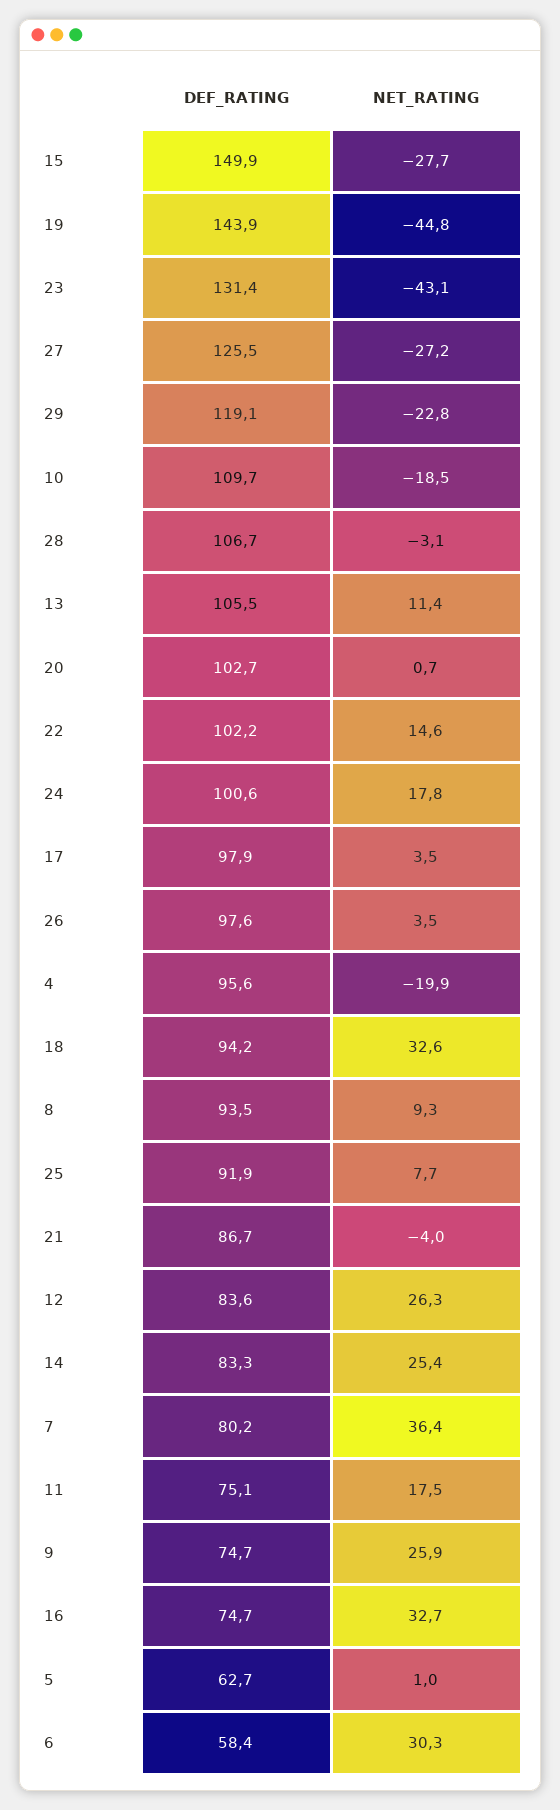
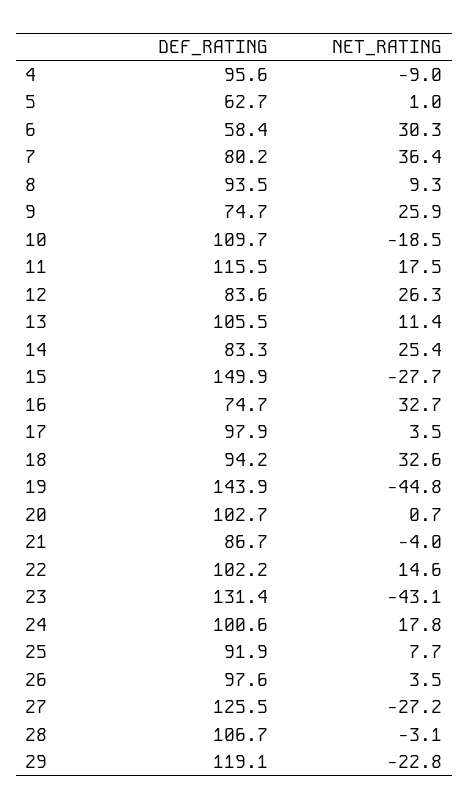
  {
    "DEF_RATING": {
      "15": 149.9,
      "19": 143.9,
      "23": 131.4,
      "27": 125.5,
      "29": 119.1,
      "10": 109.7,
      "28": 106.7,
      "13": 105.5,
      "20": 102.7,
      "22": 102.2,
      "24": 100.6,
      "17": 97.9,
      "26": 97.6,
      "4": 95.6,
      "18": 94.2,
      "8": 93.5,
      "25": 91.9,
      "21": 86.7,
      "12": 83.6,
      "14": 83.3,
      "7": 80.2,
-     "11": 75.1,
+     "11": 115.5,
      "9": 74.7,
      "16": 74.7,
      "5": 62.7,
      "6": 58.4
    },
    "NET_RATING": {
      "15": -27.7,
      "19": -44.8,
      "23": -43.1,
      "27": -27.2,
      "29": -22.8,
      "10": -18.5,
      "28": -3.1,
      "13": 11.4,
      "20": 0.7,
      "22": 14.6,
      "24": 17.8,
      "17": 3.5,
      "26": 3.5,
-     "4": -19.9,
+     "4": -9,
      "18": 32.6,
      "8": 9.3,
      "25": 7.7,
      "21": -4,
      "12": 26.3,
      "14": 25.4,
      "7": 36.4,
      "11": 17.5,
      "9": 25.9,
      "16": 32.7,
      "5": 1,
      "6": 30.3
    }
  }

